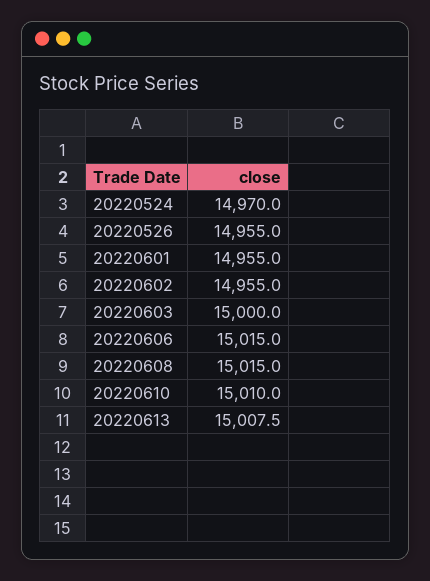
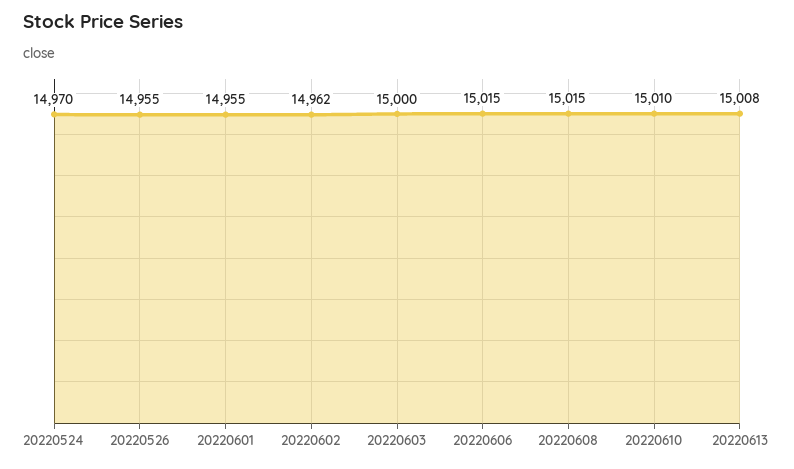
  {
    "20220524": 14970,
    "20220526": 14955,
    "20220601": 14955,
-   "20220602": 14955,
+   "20220602": 14962,
    "20220603": 15000,
    "20220606": 15015,
    "20220608": 15015,
    "20220610": 15010,
    "20220613": 15007.5
  }

